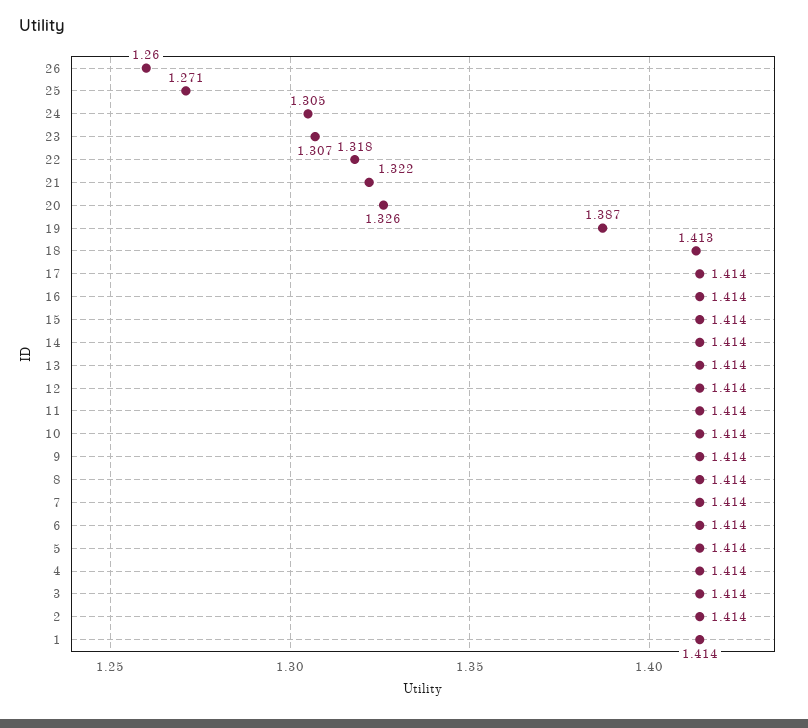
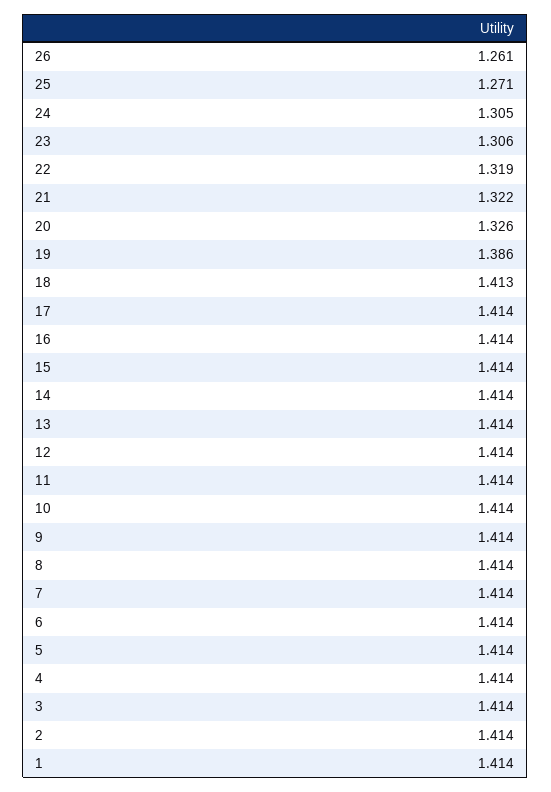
  {
-   "26": 1.26,
+   "26": 1.261,
    "25": 1.271,
    "24": 1.305,
-   "23": 1.307,
+   "23": 1.306,
-   "22": 1.318,
+   "22": 1.319,
    "21": 1.322,
    "20": 1.326,
-   "19": 1.387,
+   "19": 1.386,
    "18": 1.413,
    "17": 1.414,
    "16": 1.414,
    "15": 1.414,
    "14": 1.414,
    "13": 1.414,
    "12": 1.414,
    "11": 1.414,
    "10": 1.414,
    "9": 1.414,
    "8": 1.414,
    "7": 1.414,
    "6": 1.414,
    "5": 1.414,
    "4": 1.414,
    "3": 1.414,
    "2": 1.414,
    "1": 1.414
  }

